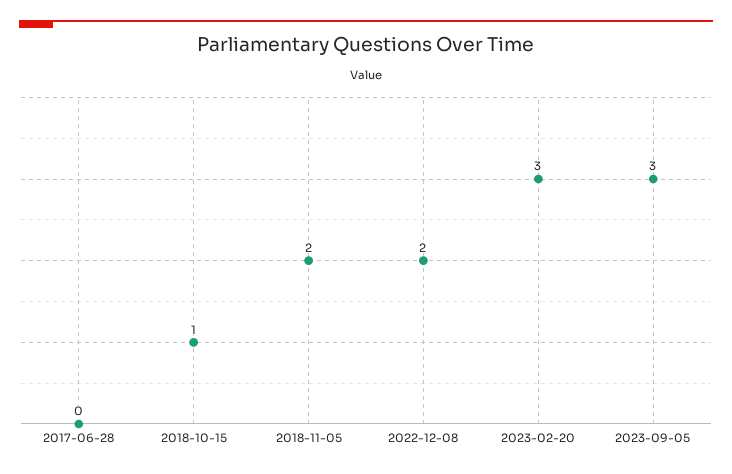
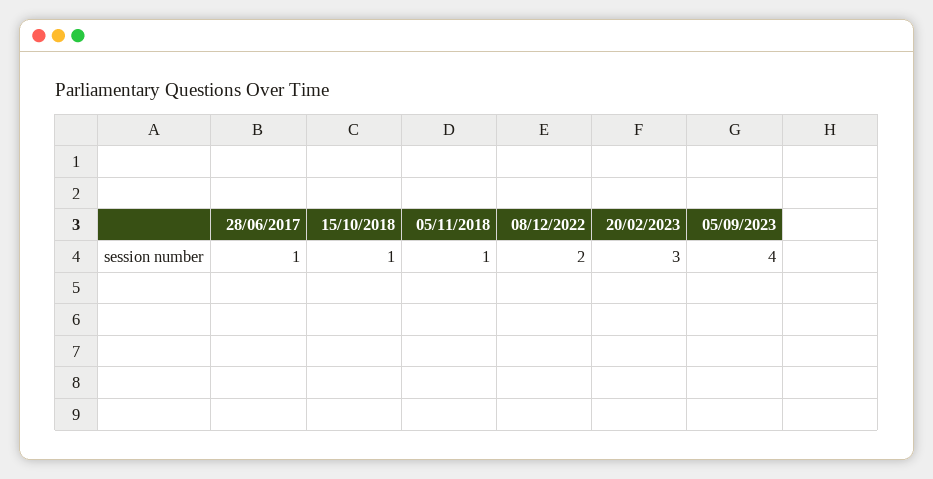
  {
-   "2017-06-28": 0,
+   "2017-06-28": 1,
    "2018-10-15": 1,
-   "2018-11-05": 2,
+   "2018-11-05": 1,
    "2022-12-08": 2,
    "2023-02-20": 3,
-   "2023-09-05": 3
+   "2023-09-05": 4
  }

